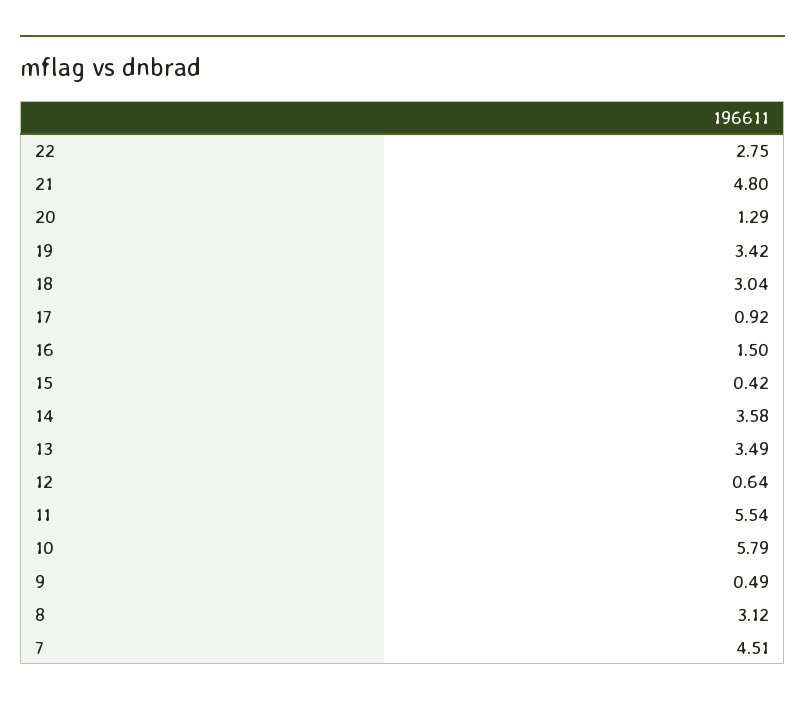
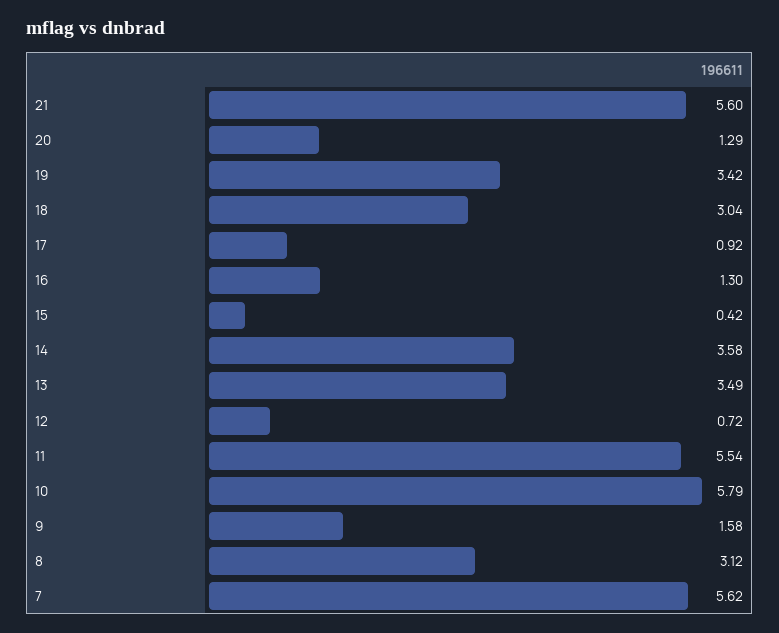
  {
-   "22": 2.75,
-   "21": 4.8,
+   "21": 5.6,
    "20": 1.29,
    "19": 3.42,
    "18": 3.04,
    "17": 0.92,
-   "16": 1.5,
+   "16": 1.3,
    "15": 0.42,
    "14": 3.58,
    "13": 3.49,
-   "12": 0.64,
+   "12": 0.72,
    "11": 5.54,
    "10": 5.79,
-   "9": 0.49,
+   "9": 1.58,
    "8": 3.12,
-   "7": 4.51
+   "7": 5.62
  }

